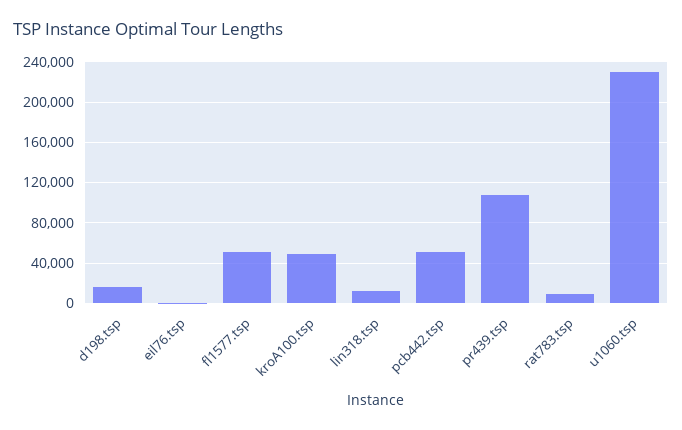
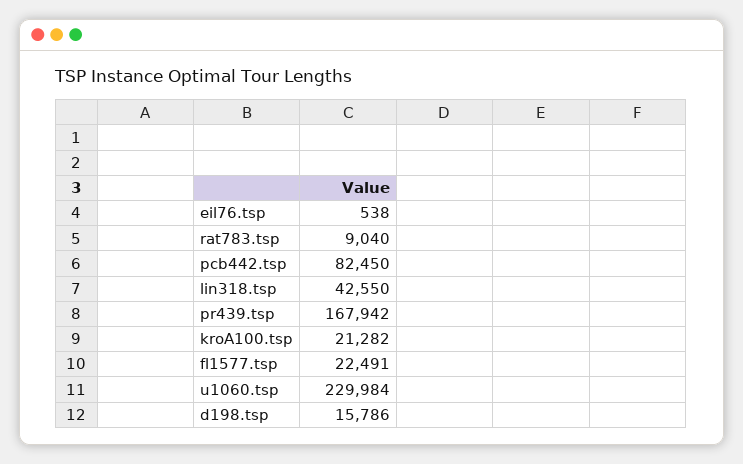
  {
    "d198.tsp": 15786,
    "eil76.tsp": 538,
-   "fl1577.tsp": 50000,
+   "fl1577.tsp": 22491,
-   "kroA100.tsp": 50000,
+   "kroA100.tsp": 21282,
-   "lin318.tsp": 10000,
+   "lin318.tsp": 42550,
-   "pcb442.tsp": 50000,
+   "pcb442.tsp": 82450,
-   "pr439.tsp": 110000,
+   "pr439.tsp": 167942,
    "rat783.tsp": 9040,
    "u1060.tsp": 229984
  }

